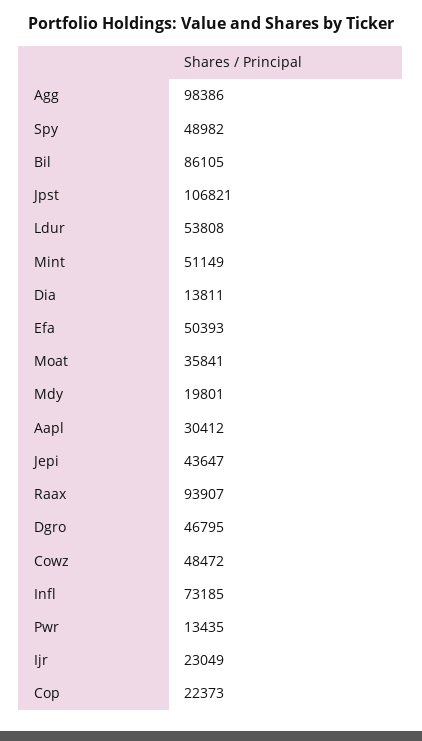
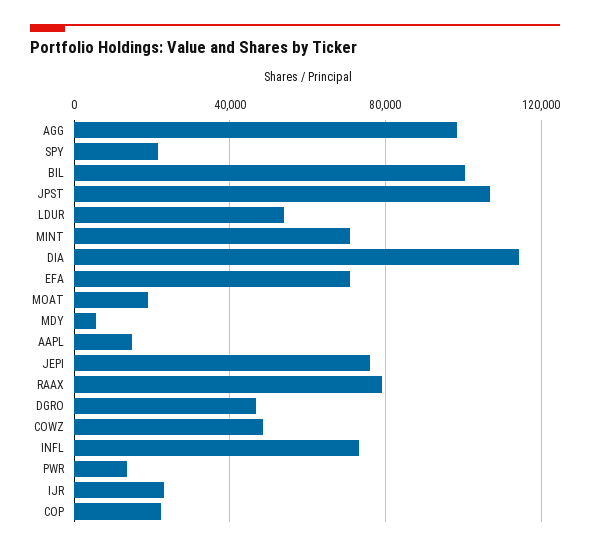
  {
    "Agg": 98386,
-   "Spy": 48982,
+   "Spy": 20000,
-   "Bil": 86105,
+   "Bil": 100000,
    "Jpst": 106821,
    "Ldur": 53808,
-   "Mint": 51149,
+   "Mint": 70000,
-   "Dia": 13811,
+   "Dia": 115000,
-   "Efa": 50393,
+   "Efa": 70000,
-   "Moat": 35841,
+   "Moat": 20000,
-   "Mdy": 19801,
+   "Mdy": 5000,
-   "Aapl": 30412,
+   "Aapl": 15000,
-   "Jepi": 43647,
+   "Jepi": 75000,
-   "Raax": 93907,
+   "Raax": 80000,
    "Dgro": 46795,
    "Cowz": 48472,
    "Infl": 73185,
    "Pwr": 13435,
    "Ijr": 23049,
    "Cop": 22373
  }

